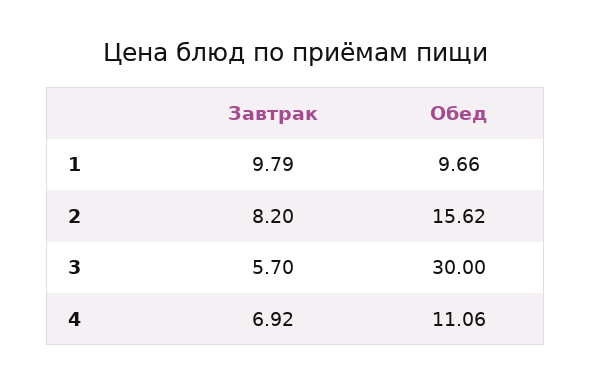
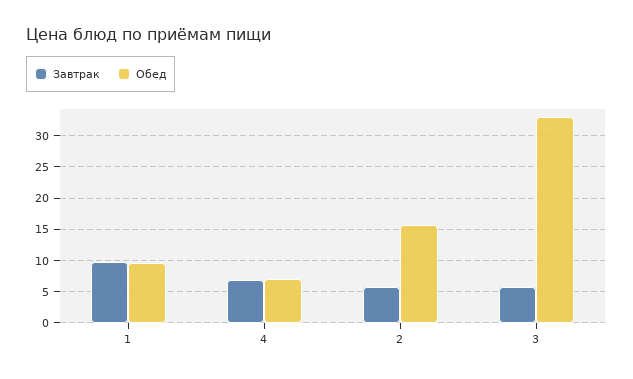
  {
    "Завтрак": {
      "1": 9.79,
-     "2": 8.2,
+     "2": 6,
      "3": 5.7,
      "4": 6.92
    },
    "Обед": {
      "1": 9.66,
      "2": 15.62,
-     "3": 30,
+     "3": 33,
-     "4": 11.06
+     "4": 7
    }
  }

